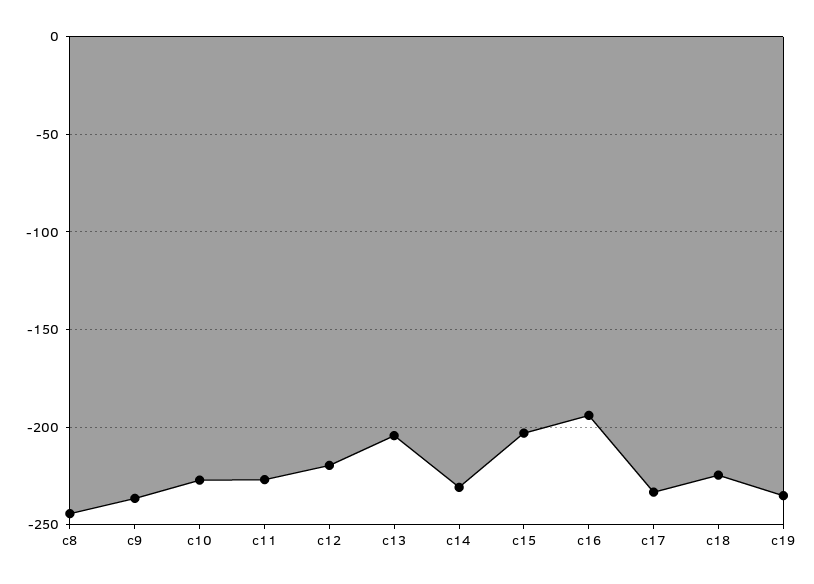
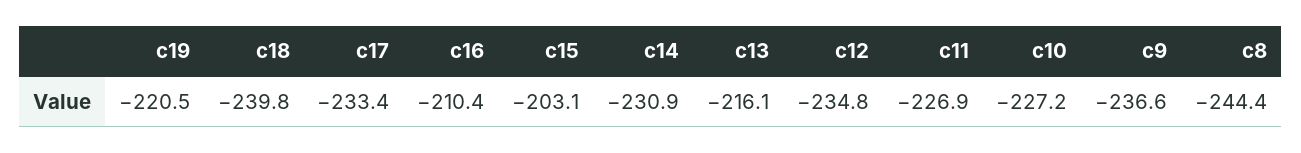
  {
    "c8": -244.4,
    "c9": -236.6,
    "c10": -227.2,
    "c11": -226.9,
-   "c12": -220,
+   "c12": -234.8,
-   "c13": -205,
+   "c13": -216.1,
    "c14": -230.9,
    "c15": -203.1,
-   "c16": -195,
+   "c16": -210.4,
    "c17": -233.4,
-   "c18": -225,
+   "c18": -239.8,
-   "c19": -235
+   "c19": -220.5
  }

